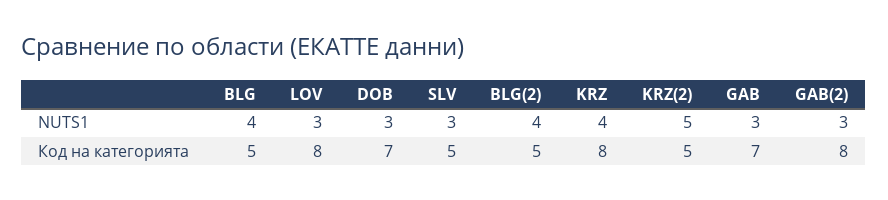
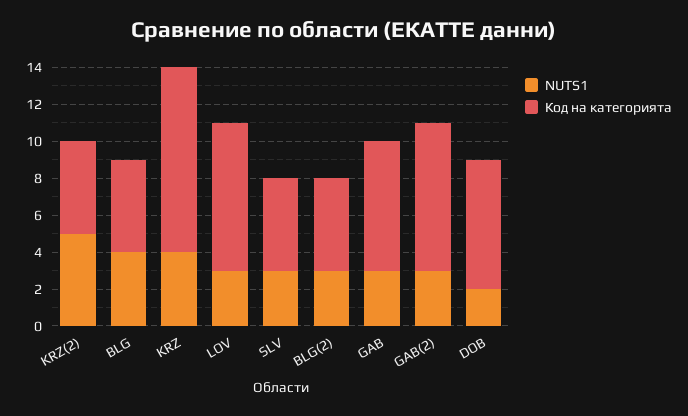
  {
    "NUTS1": {
      "BLG": 4,
      "LOV": 3,
-     "DOB": 3,
+     "DOB": 2,
      "SLV": 3,
-     "BLG(2)": 4,
+     "BLG(2)": 3,
      "KRZ": 4,
      "KRZ(2)": 5,
      "GAB": 3,
      "GAB(2)": 3
    },
    "Код на категорията": {
      "BLG": 5,
      "LOV": 8,
      "DOB": 7,
      "SLV": 5,
      "BLG(2)": 5,
-     "KRZ": 8,
+     "KRZ": 10,
      "KRZ(2)": 5,
      "GAB": 7,
      "GAB(2)": 8
    }
  }

